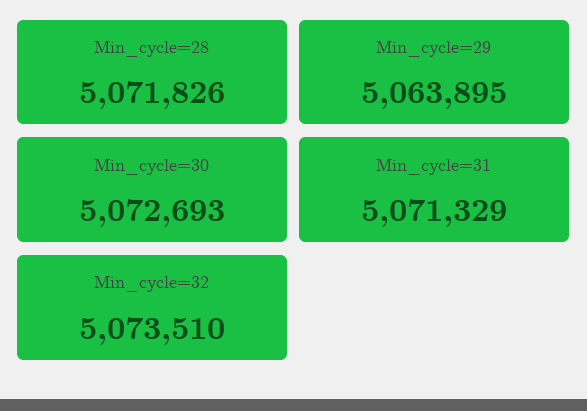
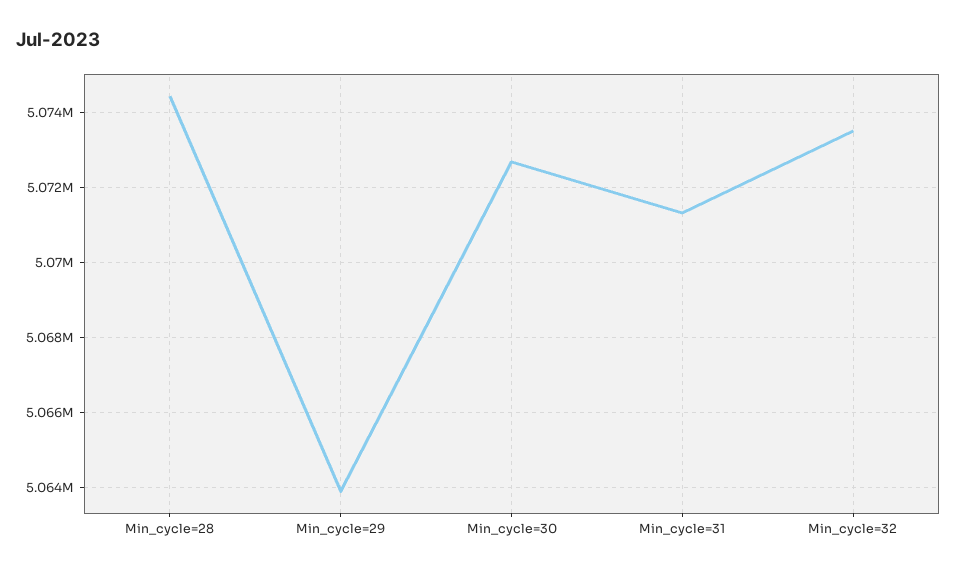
  {
-   "Min_cycle=28": 5071826,
+   "Min_cycle=28": 5074400,
    "Min_cycle=29": 5063895,
    "Min_cycle=30": 5072693,
    "Min_cycle=31": 5071329,
    "Min_cycle=32": 5073510
  }

